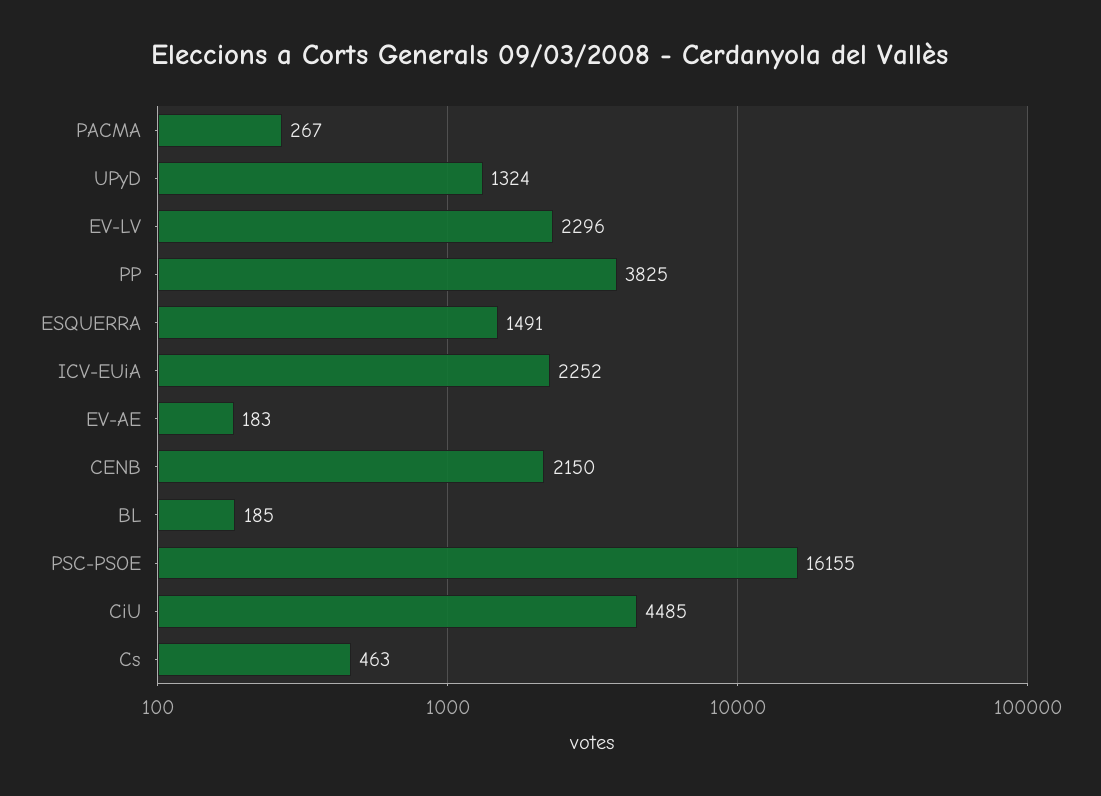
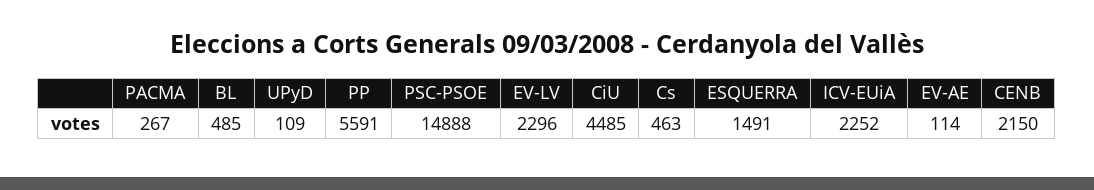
  {
    "PACMA": 267,
-   "UPyD": 1324,
+   "UPyD": 109,
    "EV-LV": 2296,
-   "PP": 3825,
+   "PP": 5591,
    "ESQUERRA": 1491,
    "ICV-EUiA": 2252,
-   "EV-AE": 183,
+   "EV-AE": 114,
    "CENB": 2150,
-   "BL": 185,
+   "BL": 485,
-   "PSC-PSOE": 16155,
+   "PSC-PSOE": 14888,
    "CiU": 4485,
    "Cs": 463
  }

